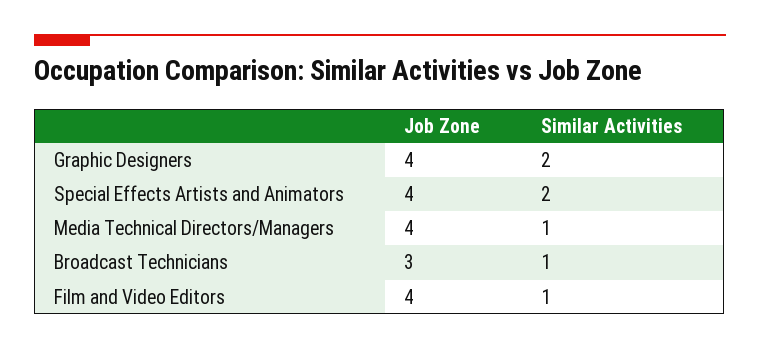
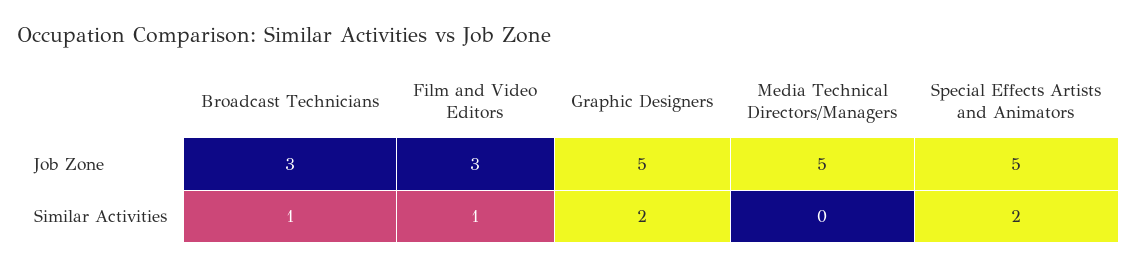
  {
    "Job Zone": {
-     "Graphic Designers": 4,
+     "Graphic Designers": 5,
-     "Special Effects Artists and Animators": 4,
+     "Special Effects Artists and Animators": 5,
-     "Media Technical Directors/Managers": 4,
+     "Media Technical Directors/Managers": 5,
      "Broadcast Technicians": 3,
-     "Film and Video Editors": 4
+     "Film and Video Editors": 3
    },
    "Similar Activities": {
      "Graphic Designers": 2,
      "Special Effects Artists and Animators": 2,
-     "Media Technical Directors/Managers": 1,
+     "Media Technical Directors/Managers": 0,
      "Broadcast Technicians": 1,
      "Film and Video Editors": 1
    }
  }

